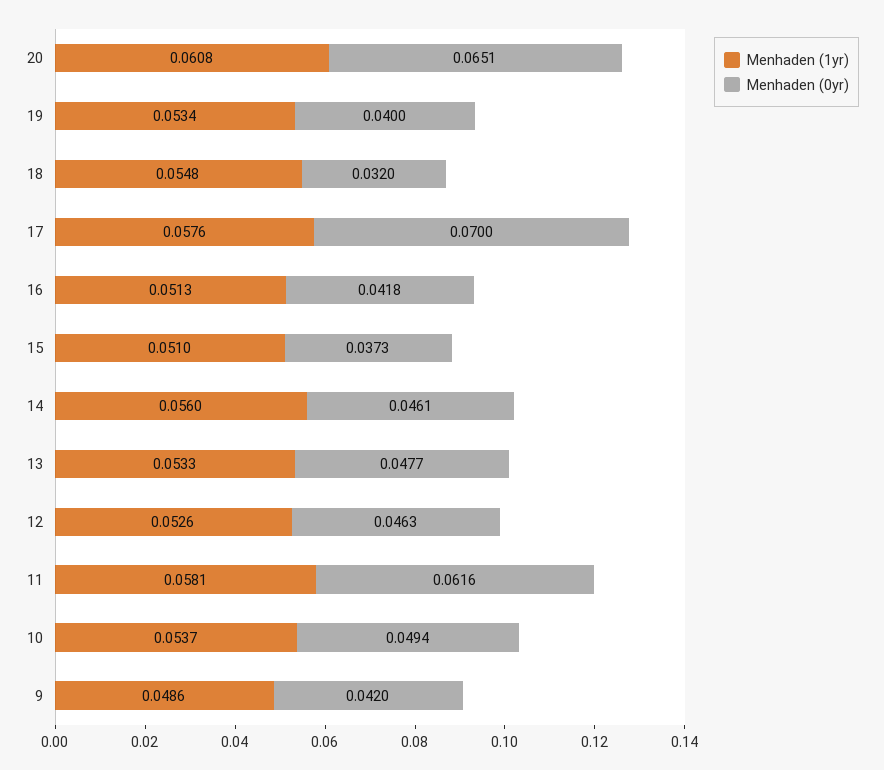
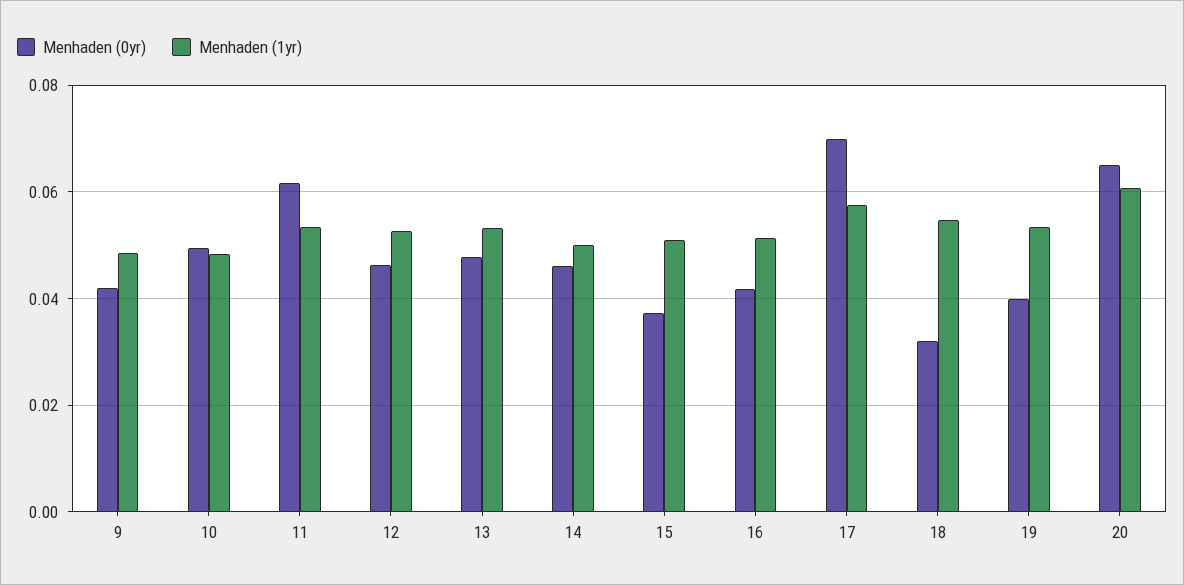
  {
    "Menhaden (1yr)": {
      "20": 0.0608,
      "19": 0.0534,
      "18": 0.0548,
      "17": 0.0576,
      "16": 0.0513,
      "15": 0.051,
-     "14": 0.056,
+     "14": 0.05,
      "13": 0.0533,
      "12": 0.0526,
-     "11": 0.0581,
+     "11": 0.054,
-     "10": 0.0537,
+     "10": 0.048,
      "9": 0.0486
    },
    "Menhaden (0yr)": {
      "20": 0.0651,
      "19": 0.04,
      "18": 0.032,
      "17": 0.07,
      "16": 0.0418,
      "15": 0.0373,
      "14": 0.0461,
      "13": 0.0477,
      "12": 0.0463,
      "11": 0.0616,
      "10": 0.0494,
      "9": 0.042
    }
  }

